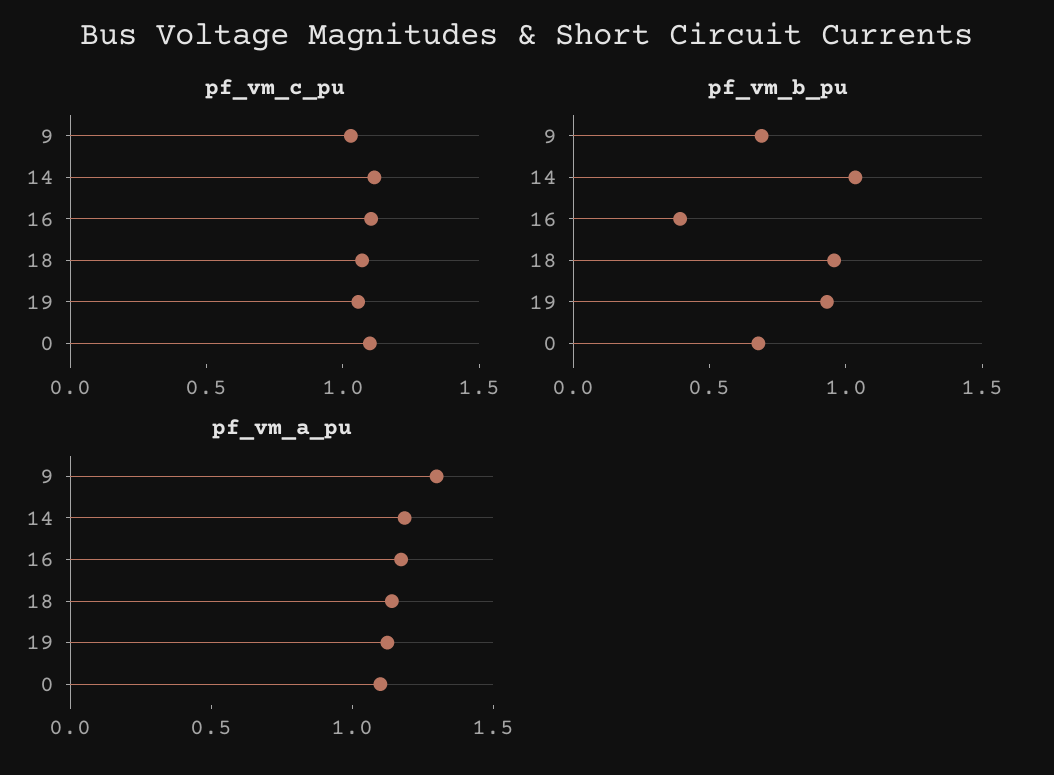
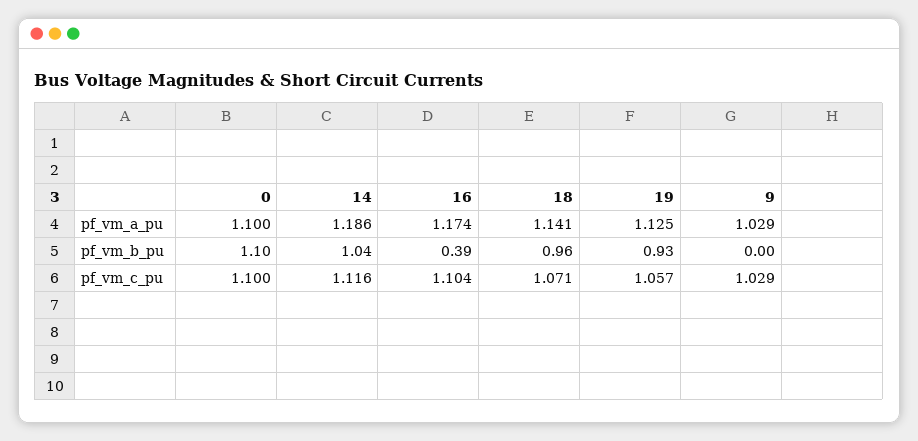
  {
    "pf_vm_c_pu": {
      "9": 1.029,
      "14": 1.116,
      "16": 1.104,
      "18": 1.071,
      "19": 1.057,
      "0": 1.1
    },
    "pf_vm_b_pu": {
-     "9": 0.7,
+     "9": 0,
      "14": 1.04,
      "16": 0.39,
      "18": 0.96,
      "19": 0.93,
-     "0": 0.7
+     "0": 1.1
    },
    "pf_vm_a_pu": {
-     "9": 1.3,
+     "9": 1.029,
      "14": 1.186,
      "16": 1.174,
      "18": 1.141,
      "19": 1.125,
      "0": 1.1
    }
  }

